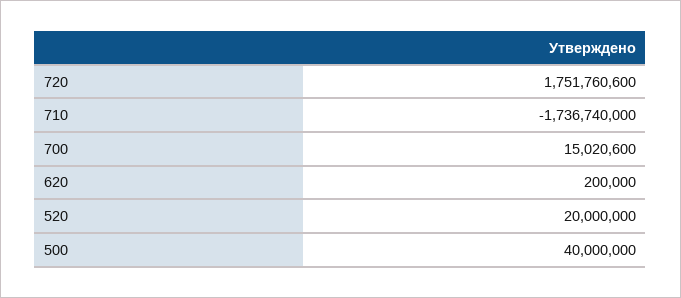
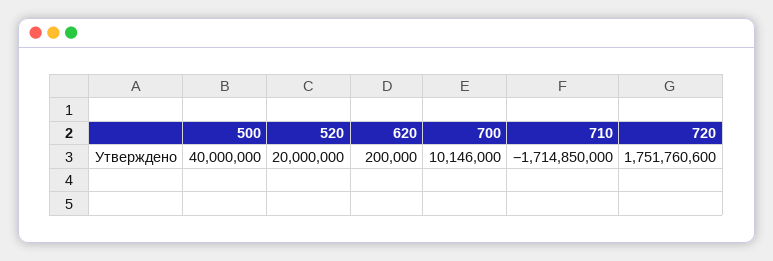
  {
    "720": 1751760600,
-   "710": -1736740000,
+   "710": -1714850000,
-   "700": 15020600,
+   "700": 10146000,
    "620": 200000,
    "520": 20000000,
    "500": 40000000
  }

